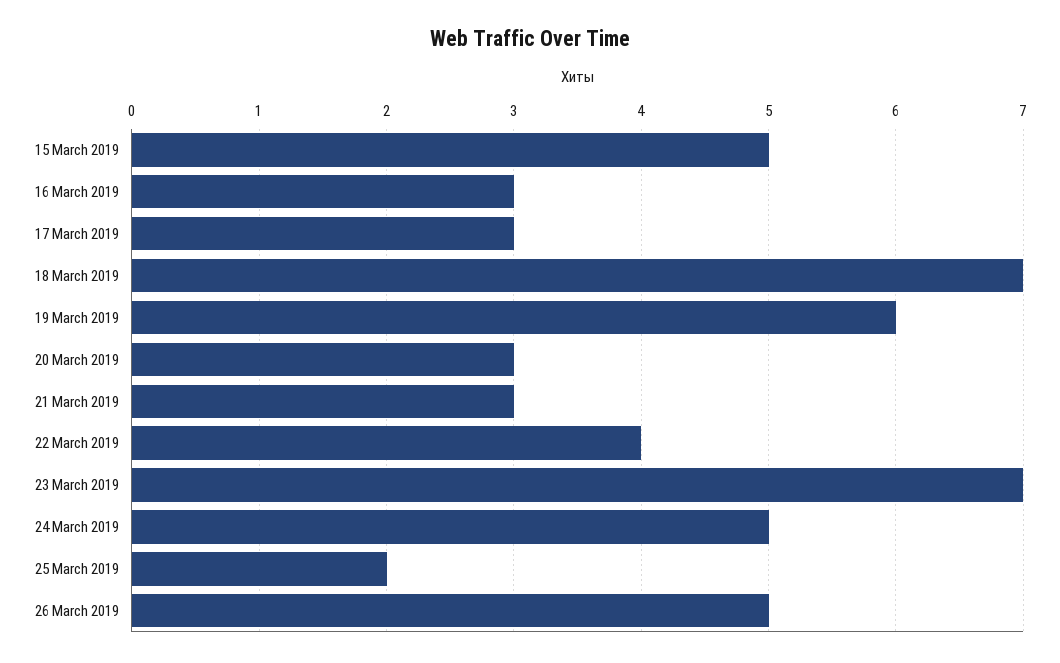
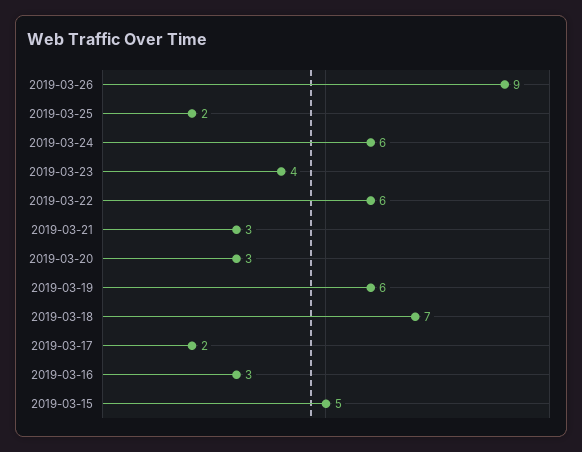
  {
    "15 March 2019": 5,
    "16 March 2019": 3,
-   "17 March 2019": 3,
+   "17 March 2019": 2,
    "18 March 2019": 7,
    "19 March 2019": 6,
    "20 March 2019": 3,
    "21 March 2019": 3,
-   "22 March 2019": 4,
+   "22 March 2019": 6,
-   "23 March 2019": 7,
+   "23 March 2019": 4,
-   "24 March 2019": 5,
+   "24 March 2019": 6,
    "25 March 2019": 2,
-   "26 March 2019": 5
+   "26 March 2019": 9
  }

